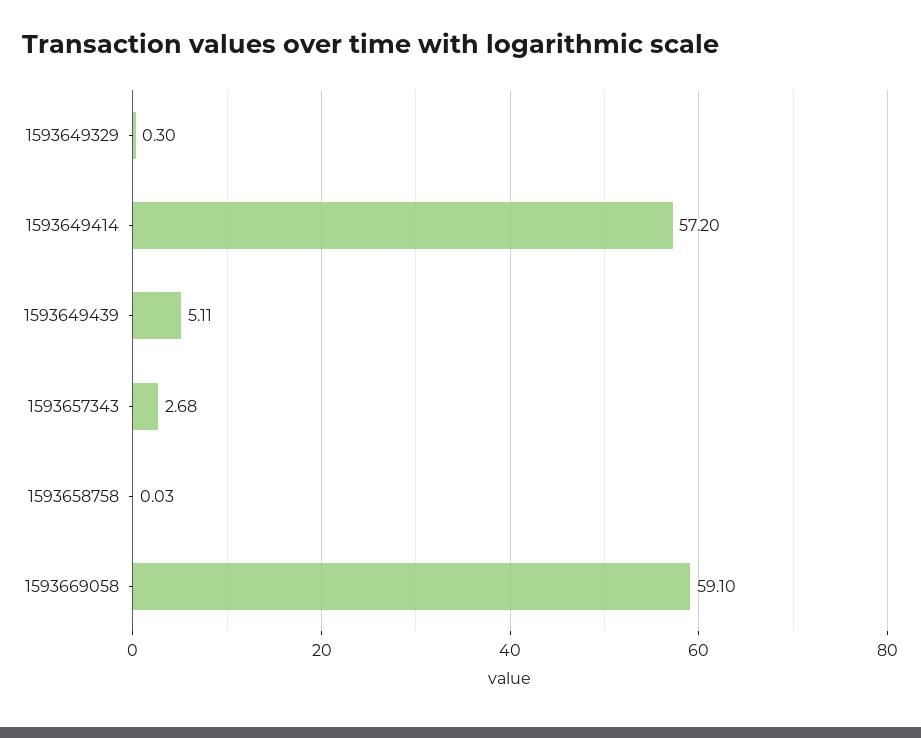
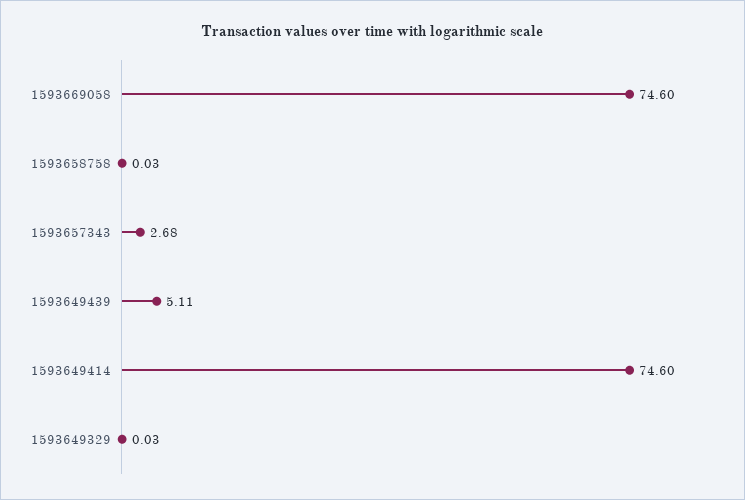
  {
-   "1593649329": 0.3,
+   "1593649329": 0.03,
-   "1593649414": 57.2,
+   "1593649414": 74.6,
    "1593649439": 5.11,
    "1593657343": 2.68,
    "1593658758": 0.03,
-   "1593669058": 59.1
+   "1593669058": 74.6
  }

